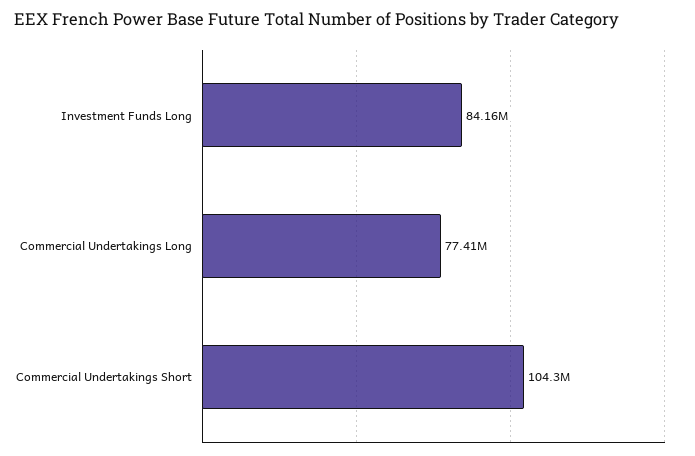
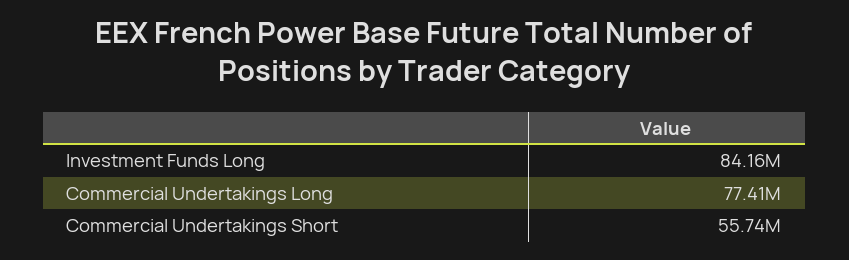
  {
    "Investment Funds Long": 84160000,
    "Commercial Undertakings Long": 77410000,
-   "Commercial Undertakings Short": 104300000
+   "Commercial Undertakings Short": 55740000
  }

